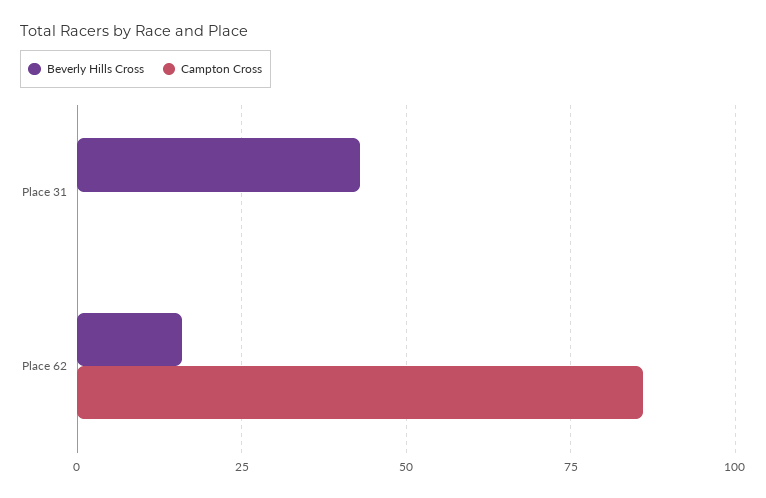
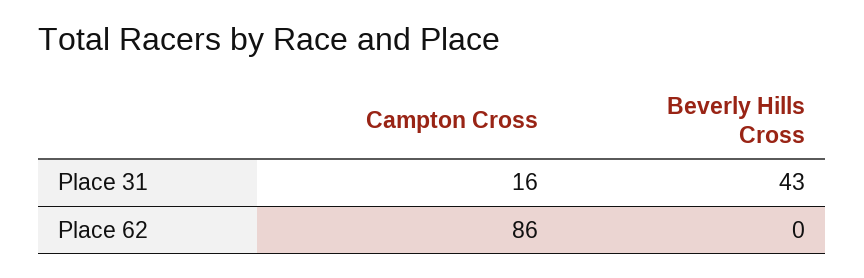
  {
    "Beverly Hills Cross": {
      "Place 31": 43,
-     "Place 62": 15
+     "Place 62": 0
    },
    "Campton Cross": {
-     "Place 31": 0,
+     "Place 31": 16,
      "Place 62": 86
    }
  }

